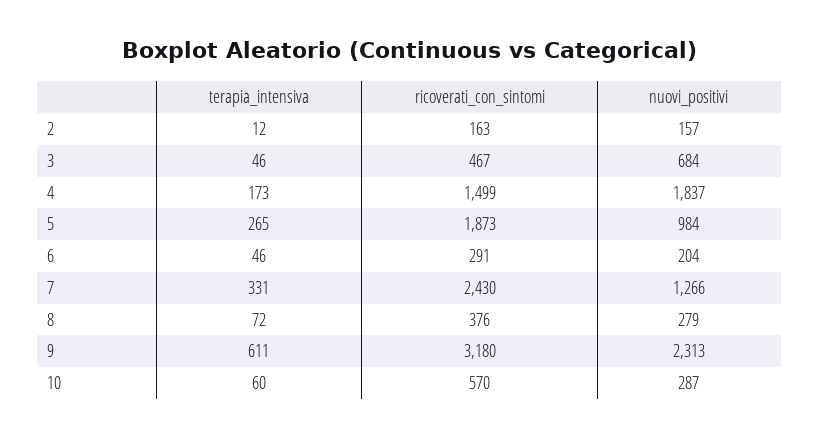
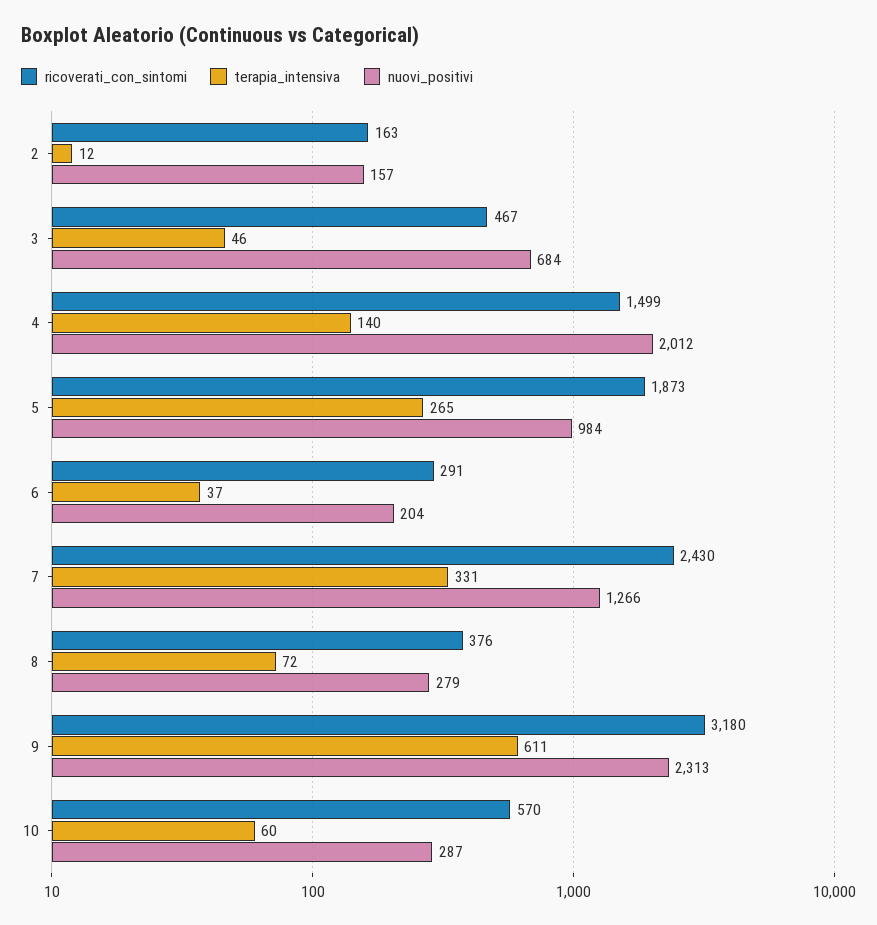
  {
    "terapia_intensiva": {
      "2": 12,
      "3": 46,
-     "4": 173,
+     "4": 140,
      "5": 265,
-     "6": 46,
+     "6": 37,
      "7": 331,
      "8": 72,
      "9": 611,
      "10": 60
    },
    "ricoverati_con_sintomi": {
      "2": 163,
      "3": 467,
      "4": 1499,
      "5": 1873,
      "6": 291,
      "7": 2430,
      "8": 376,
      "9": 3180,
      "10": 570
    },
    "nuovi_positivi": {
      "2": 157,
      "3": 684,
-     "4": 1837,
+     "4": 2012,
      "5": 984,
      "6": 204,
      "7": 1266,
      "8": 279,
      "9": 2313,
      "10": 287
    }
  }

